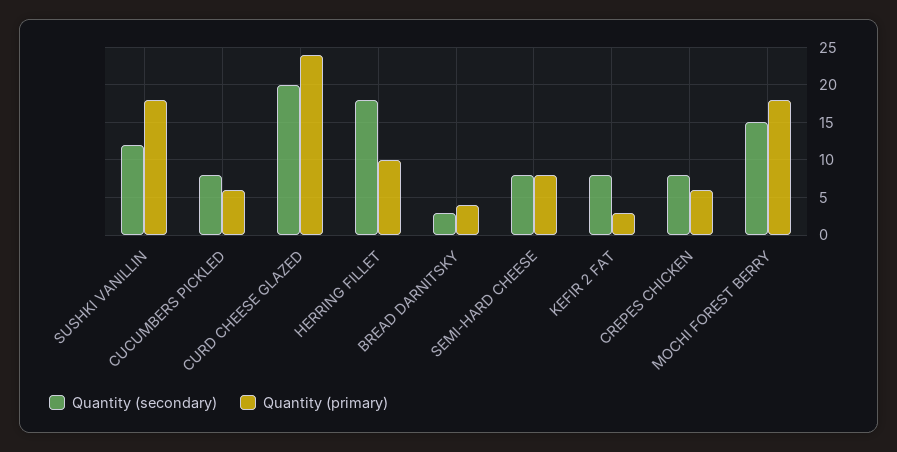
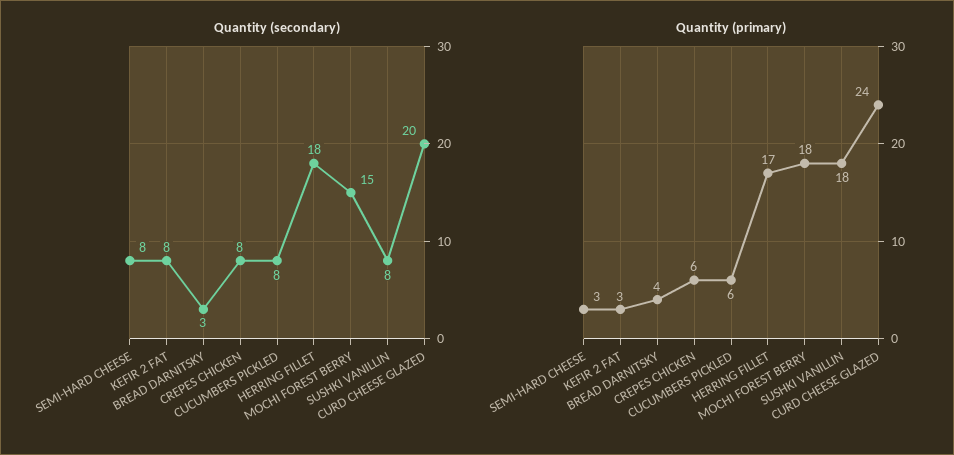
  {
    "Quantity (secondary)": {
-     "SUSHKI VANILLIN": 12,
+     "SUSHKI VANILLIN": 8,
      "CUCUMBERS PICKLED": 8,
      "CURD CHEESE GLAZED": 20,
      "HERRING FILLET": 18,
      "BREAD DARNITSKY": 3,
      "SEMI-HARD CHEESE": 8,
      "KEFIR 2 FAT": 8,
      "CREPES CHICKEN": 8,
      "MOCHI FOREST BERRY": 15
    },
    "Quantity (primary)": {
      "SUSHKI VANILLIN": 18,
      "CUCUMBERS PICKLED": 6,
      "CURD CHEESE GLAZED": 24,
-     "HERRING FILLET": 10,
+     "HERRING FILLET": 17,
      "BREAD DARNITSKY": 4,
-     "SEMI-HARD CHEESE": 8,
+     "SEMI-HARD CHEESE": 3,
      "KEFIR 2 FAT": 3,
      "CREPES CHICKEN": 6,
      "MOCHI FOREST BERRY": 18
    }
  }

